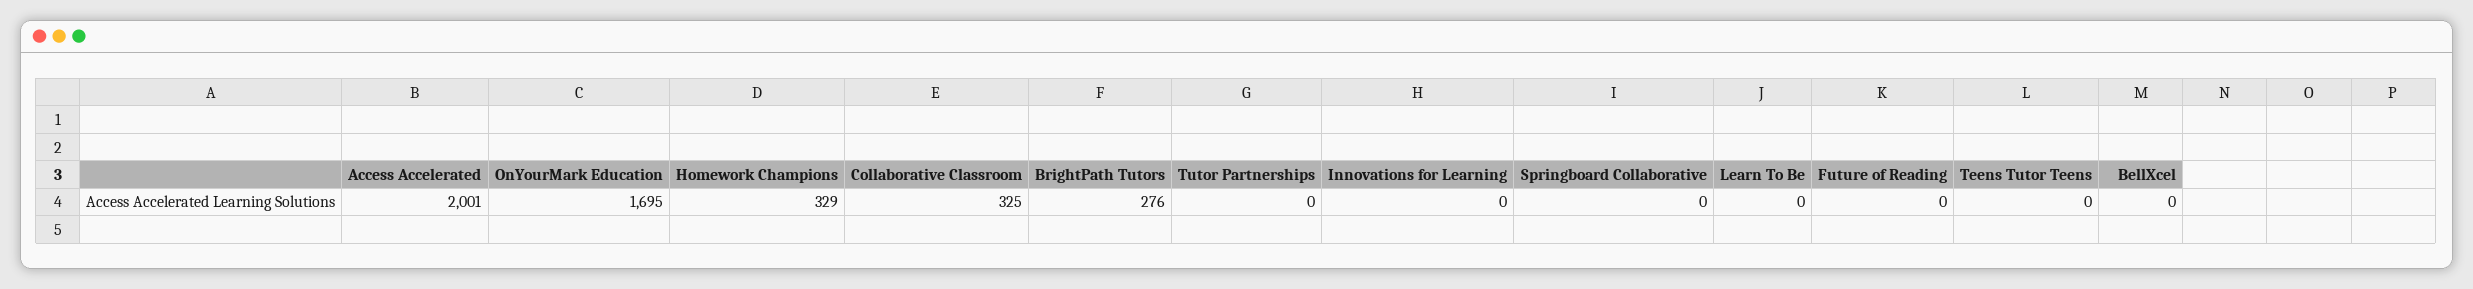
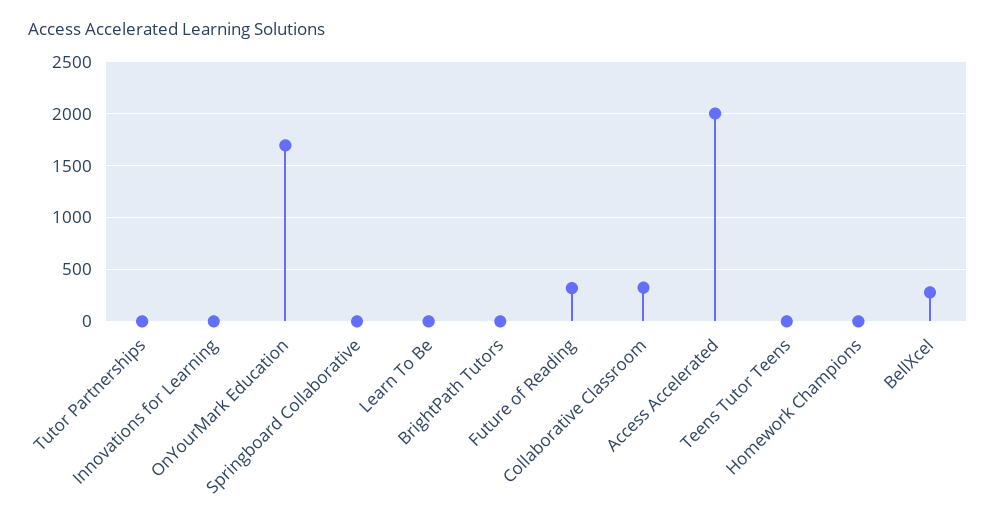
  {
    "Access Accelerated": 2001,
    "OnYourMark Education": 1695,
-   "Homework Champions": 329,
+   "Homework Champions": 0,
    "Collaborative Classroom": 325,
-   "BrightPath Tutors": 276,
+   "BrightPath Tutors": 0,
    "Tutor Partnerships": 0,
    "Innovations for Learning": 0,
    "Springboard Collaborative": 0,
    "Learn To Be": 0,
-   "Future of Reading": 0,
+   "Future of Reading": 300,
    "Teens Tutor Teens": 0,
-   "BellXcel": 0
+   "BellXcel": 300
  }

